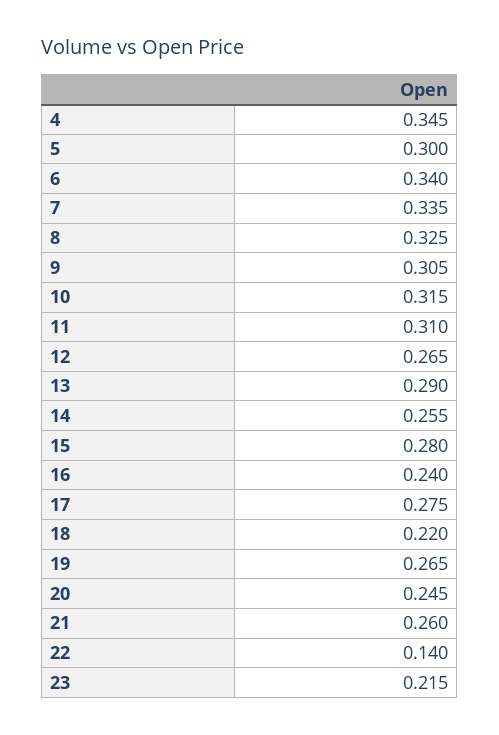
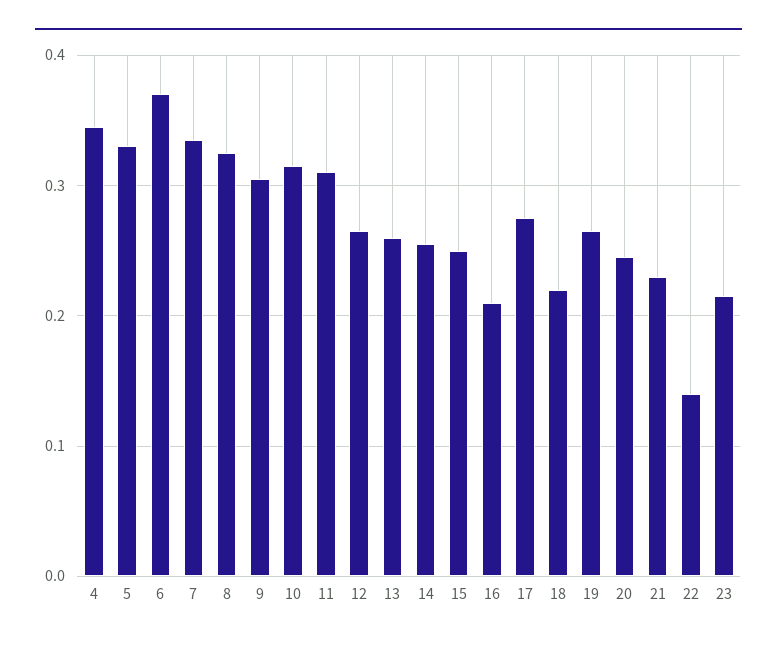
  {
    "4": 0.345,
-   "5": 0.3,
+   "5": 0.33,
-   "6": 0.34,
+   "6": 0.37,
    "7": 0.335,
    "8": 0.325,
    "9": 0.305,
    "10": 0.315,
    "11": 0.31,
    "12": 0.265,
-   "13": 0.29,
+   "13": 0.26,
    "14": 0.255,
-   "15": 0.28,
+   "15": 0.25,
-   "16": 0.24,
+   "16": 0.21,
    "17": 0.275,
    "18": 0.22,
    "19": 0.265,
    "20": 0.245,
-   "21": 0.26,
+   "21": 0.23,
    "22": 0.14,
    "23": 0.215
  }

